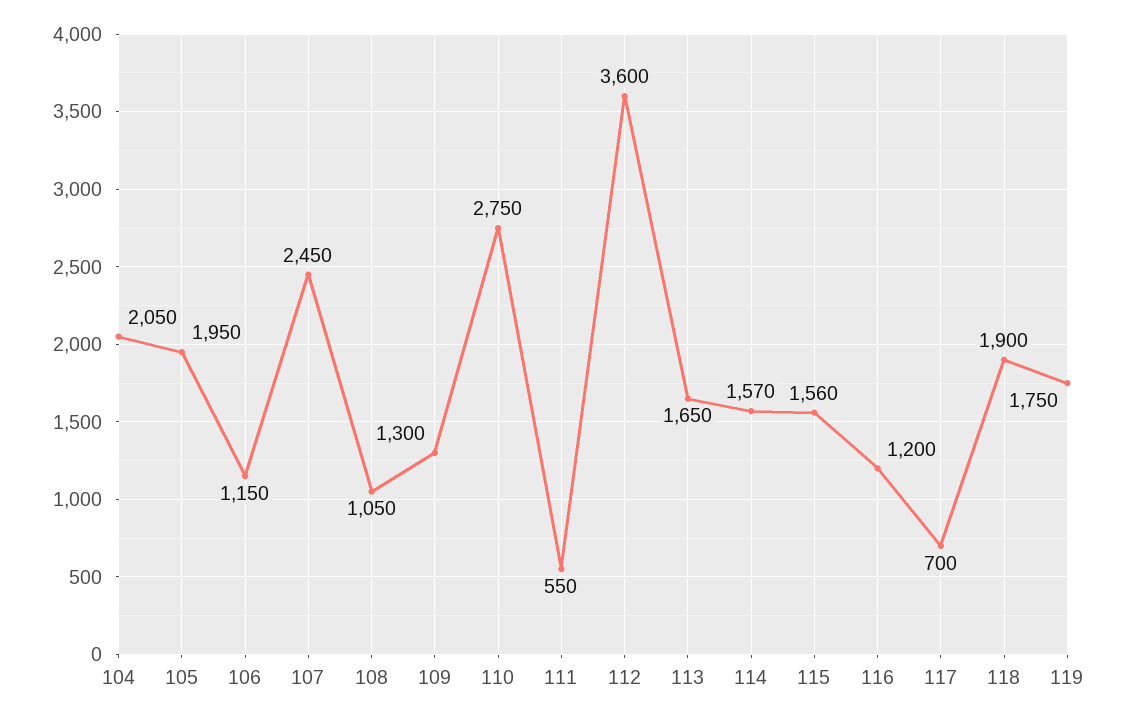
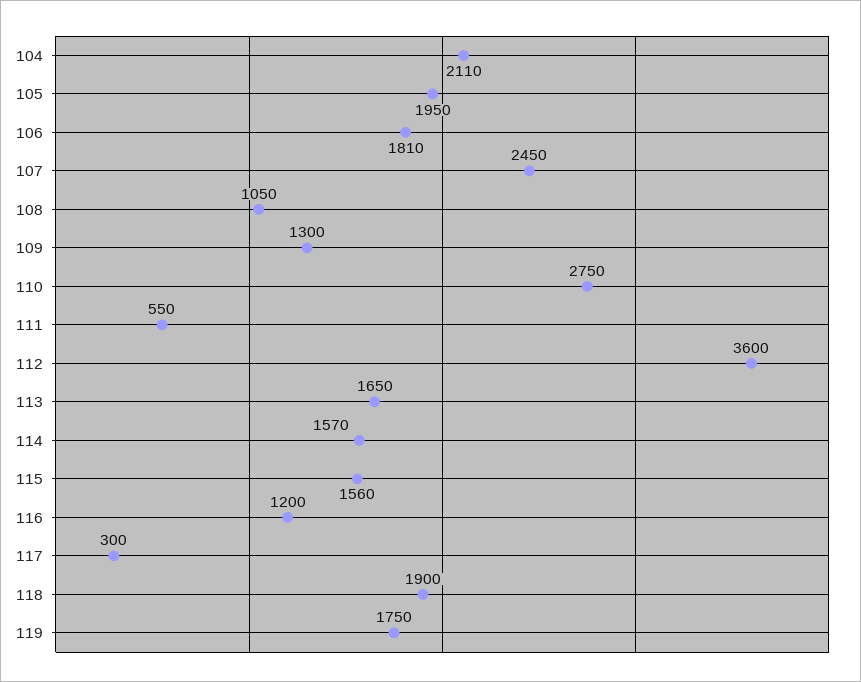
  {
-   "104": 2050,
+   "104": 2110,
    "105": 1950,
-   "106": 1150,
+   "106": 1810,
    "107": 2450,
    "108": 1050,
    "109": 1300,
    "110": 2750,
    "111": 550,
    "112": 3600,
    "113": 1650,
    "114": 1570,
    "115": 1560,
    "116": 1200,
-   "117": 700,
+   "117": 300,
    "118": 1900,
    "119": 1750
  }

